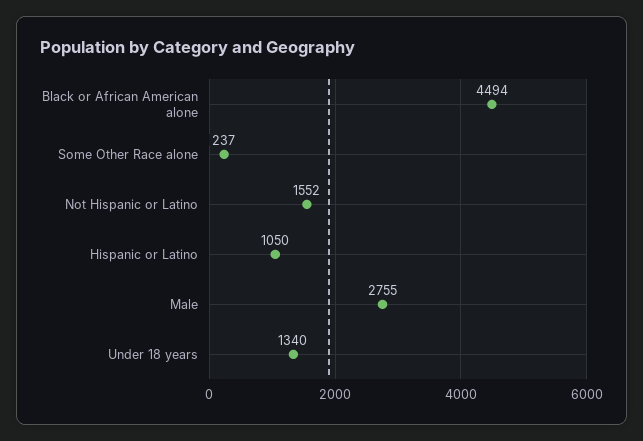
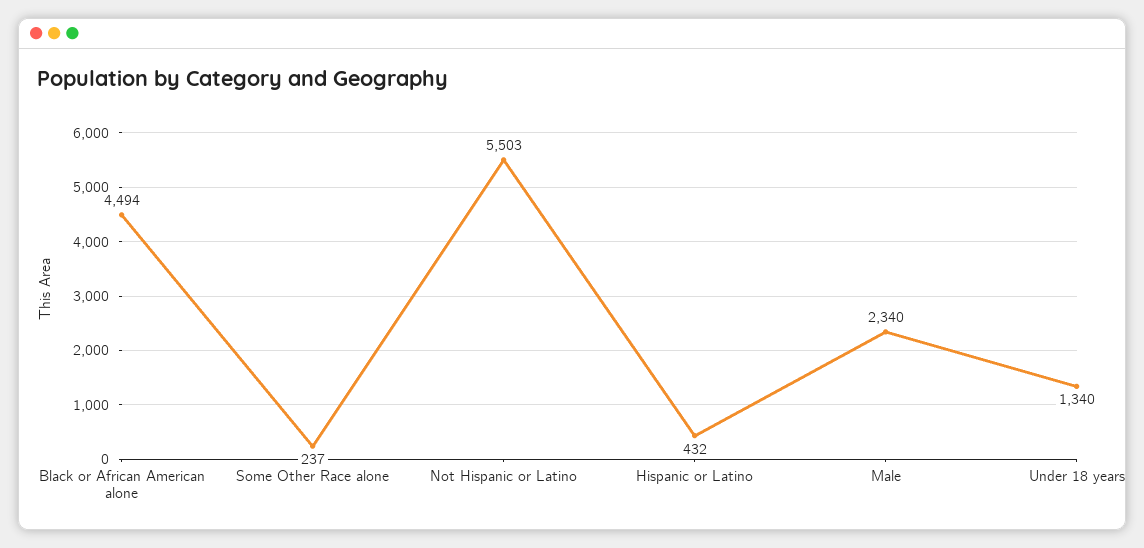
  {
    "Black or African American alone": 4494,
    "Some Other Race alone": 237,
-   "Not Hispanic or Latino": 1552,
+   "Not Hispanic or Latino": 5503,
-   "Hispanic or Latino": 1050,
+   "Hispanic or Latino": 432,
-   "Male": 2755,
+   "Male": 2340,
    "Under 18 years": 1340
  }

